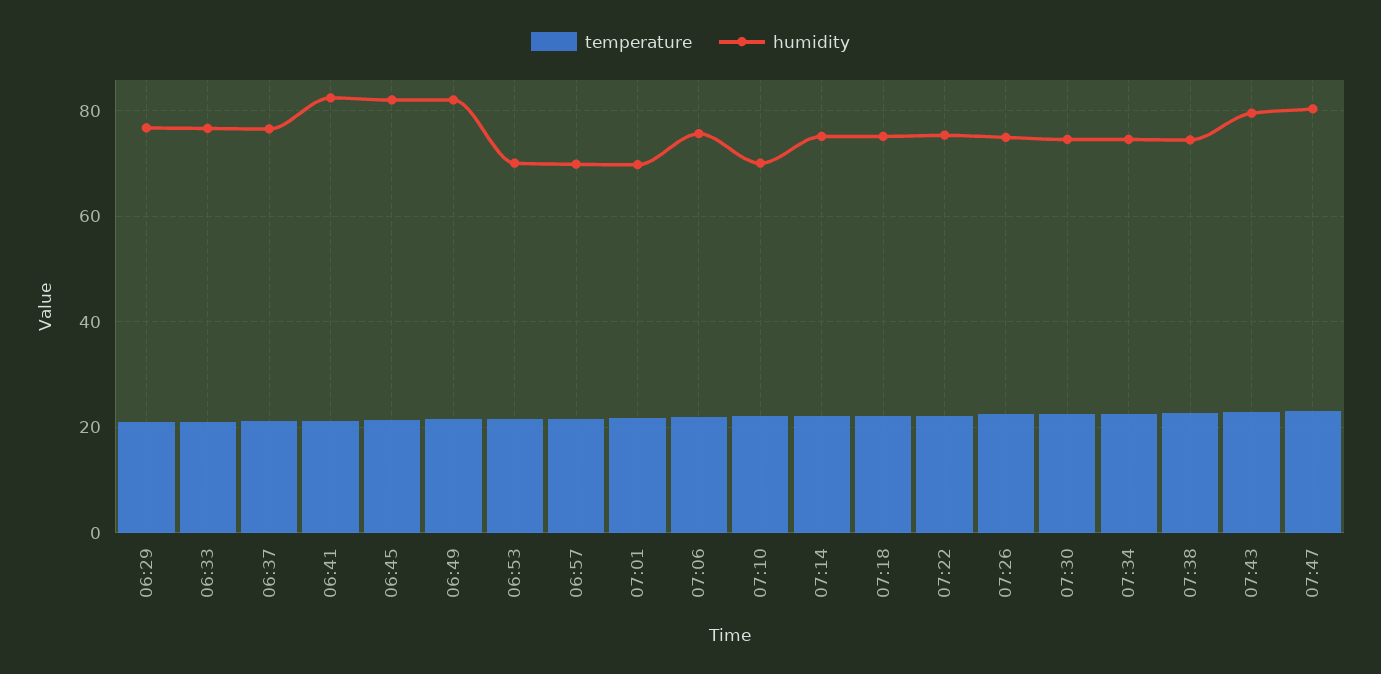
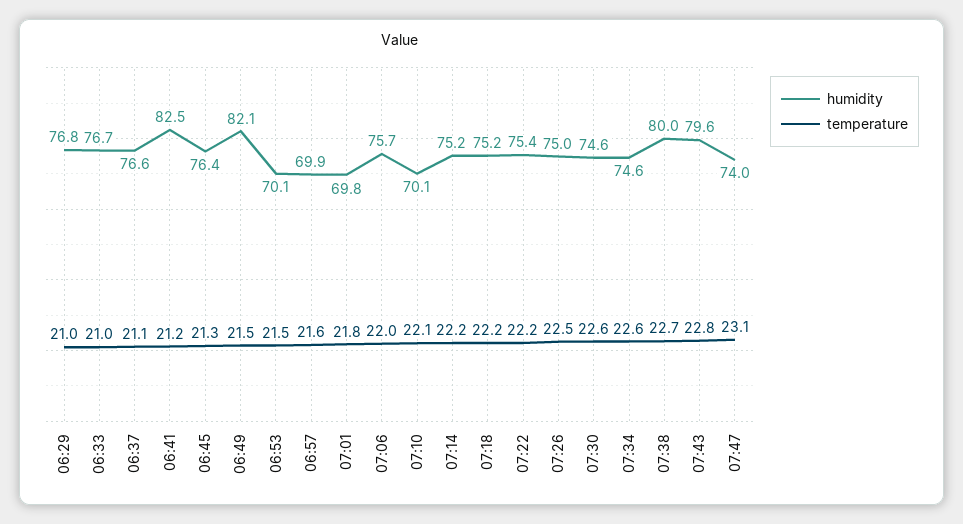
  {
    "temperature": {
      "06:29": 21,
      "06:33": 21,
      "06:37": 21.1,
      "06:41": 21.2,
      "06:45": 21.3,
      "06:49": 21.5,
      "06:53": 21.5,
      "06:57": 21.6,
      "07:01": 21.8,
      "07:06": 22,
      "07:10": 22.1,
      "07:14": 22.2,
      "07:18": 22.2,
      "07:22": 22.2,
      "07:26": 22.5,
      "07:30": 22.6,
      "07:34": 22.6,
      "07:38": 22.7,
      "07:43": 22.8,
      "07:47": 23.1
    },
    "humidity": {
      "06:29": 76.8,
      "06:33": 76.7,
      "06:37": 76.6,
      "06:41": 82.5,
-     "06:45": 82,
+     "06:45": 76.4,
      "06:49": 82.1,
      "06:53": 70.1,
      "06:57": 69.9,
      "07:01": 69.8,
      "07:06": 75.7,
      "07:10": 70.1,
      "07:14": 75.2,
      "07:18": 75.2,
      "07:22": 75.4,
      "07:26": 75,
      "07:30": 74.6,
      "07:34": 74.6,
-     "07:38": 74,
+     "07:38": 80,
      "07:43": 79.6,
-     "07:47": 80
+     "07:47": 74
    }
  }

